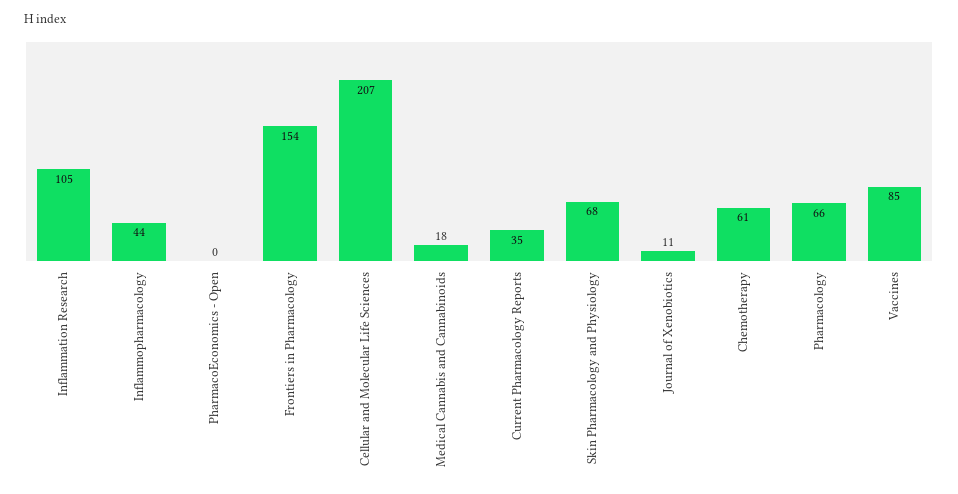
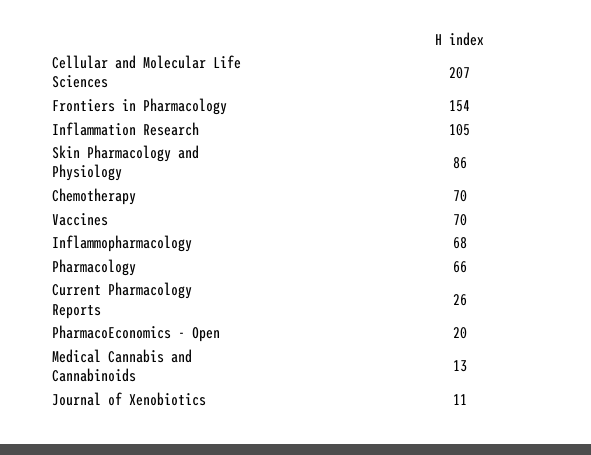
  {
    "Inflammation Research": 105,
-   "Inflammopharmacology": 44,
+   "Inflammopharmacology": 68,
-   "PharmacoEconomics - Open": 0,
+   "PharmacoEconomics - Open": 20,
    "Frontiers in Pharmacology": 154,
    "Cellular and Molecular Life Sciences": 207,
-   "Medical Cannabis and Cannabinoids": 18,
+   "Medical Cannabis and Cannabinoids": 13,
-   "Current Pharmacology Reports": 35,
+   "Current Pharmacology Reports": 26,
-   "Skin Pharmacology and Physiology": 68,
+   "Skin Pharmacology and Physiology": 86,
    "Journal of Xenobiotics": 11,
-   "Chemotherapy": 61,
+   "Chemotherapy": 70,
    "Pharmacology": 66,
-   "Vaccines": 85
+   "Vaccines": 70
  }

